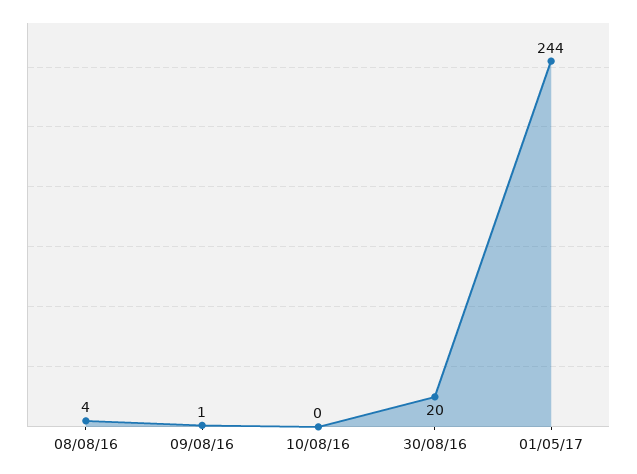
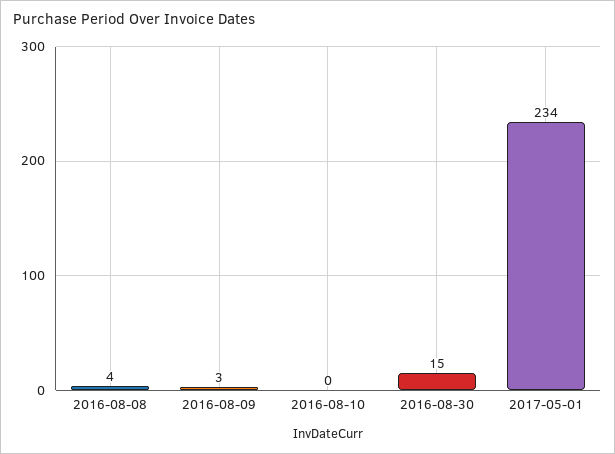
  {
    "08/08/16": 4,
-   "09/08/16": 1,
+   "09/08/16": 3,
    "10/08/16": 0,
-   "30/08/16": 20,
+   "30/08/16": 15,
-   "01/05/17": 244
+   "01/05/17": 234
  }

